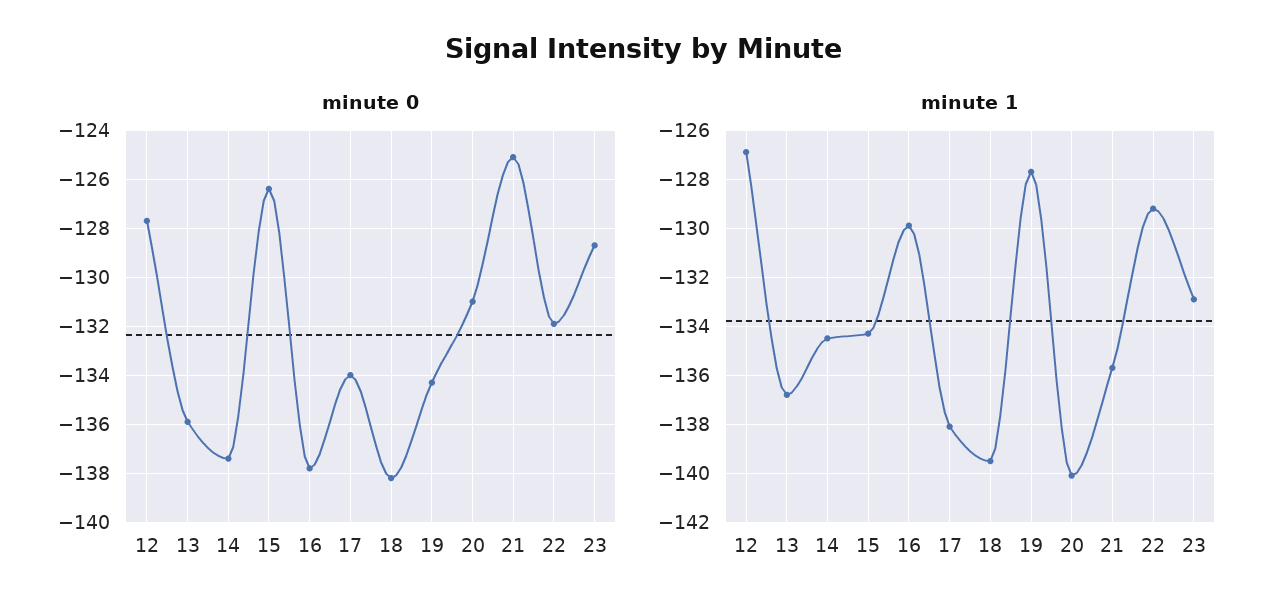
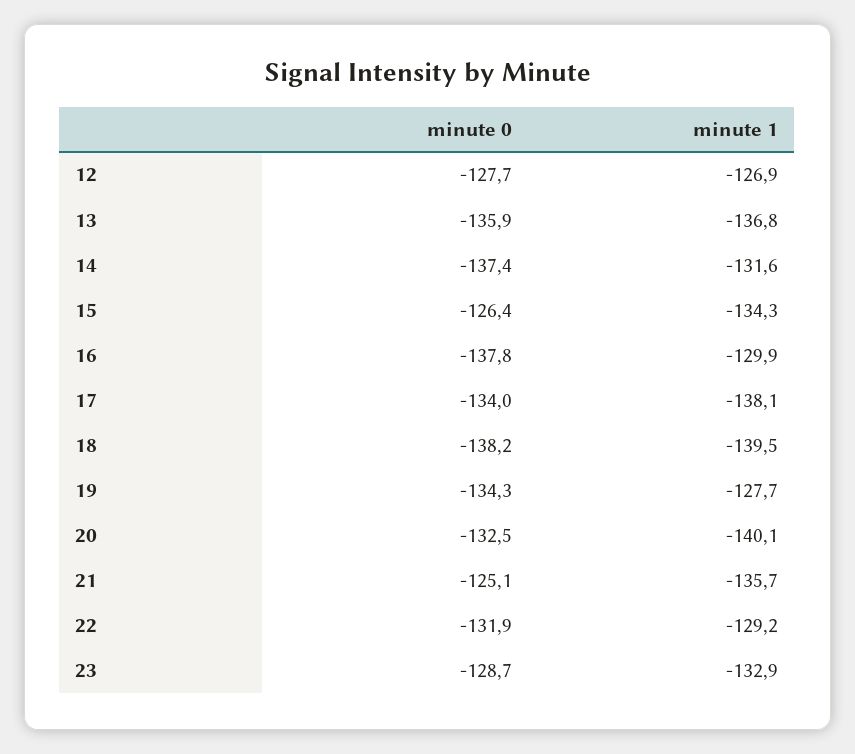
  {
    "minute 0": {
      "12": -127.7,
      "13": -135.9,
      "14": -137.4,
      "15": -126.4,
      "16": -137.8,
      "17": -134,
      "18": -138.2,
      "19": -134.3,
-     "20": -131,
+     "20": -132.5,
      "21": -125.1,
      "22": -131.9,
      "23": -128.7
    },
    "minute 1": {
      "12": -126.9,
      "13": -136.8,
-     "14": -134.5,
+     "14": -131.6,
      "15": -134.3,
      "16": -129.9,
      "17": -138.1,
      "18": -139.5,
      "19": -127.7,
      "20": -140.1,
      "21": -135.7,
      "22": -129.2,
      "23": -132.9
    }
  }

